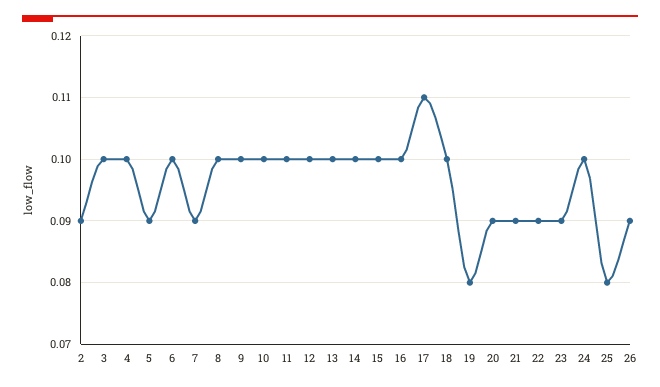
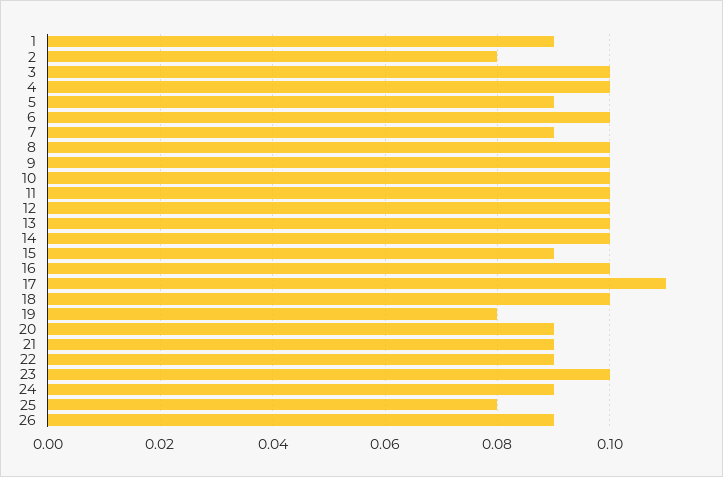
  {
-   "2": 0.09,
+   "2": 0.08,
    "3": 0.1,
    "4": 0.1,
    "5": 0.09,
    "6": 0.1,
    "7": 0.09,
    "8": 0.1,
    "9": 0.1,
    "10": 0.1,
    "11": 0.1,
    "12": 0.1,
    "13": 0.1,
    "14": 0.1,
-   "15": 0.1,
+   "15": 0.09,
    "16": 0.1,
    "17": 0.11,
    "18": 0.1,
    "19": 0.08,
    "20": 0.09,
    "21": 0.09,
    "22": 0.09,
-   "23": 0.09,
+   "23": 0.1,
-   "24": 0.1,
+   "24": 0.09,
    "25": 0.08,
-   "26": 0.09
+   "26": 0.09,
+   "1": 0.09
  }

